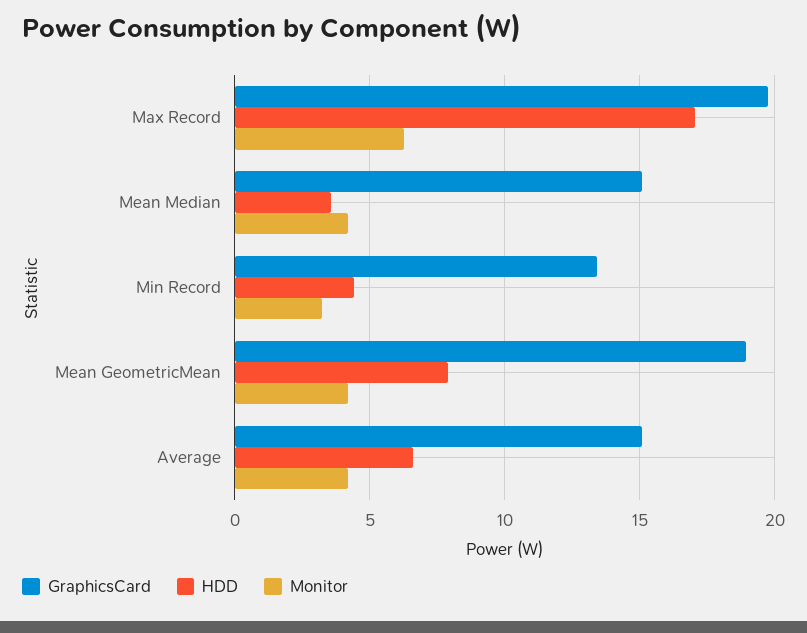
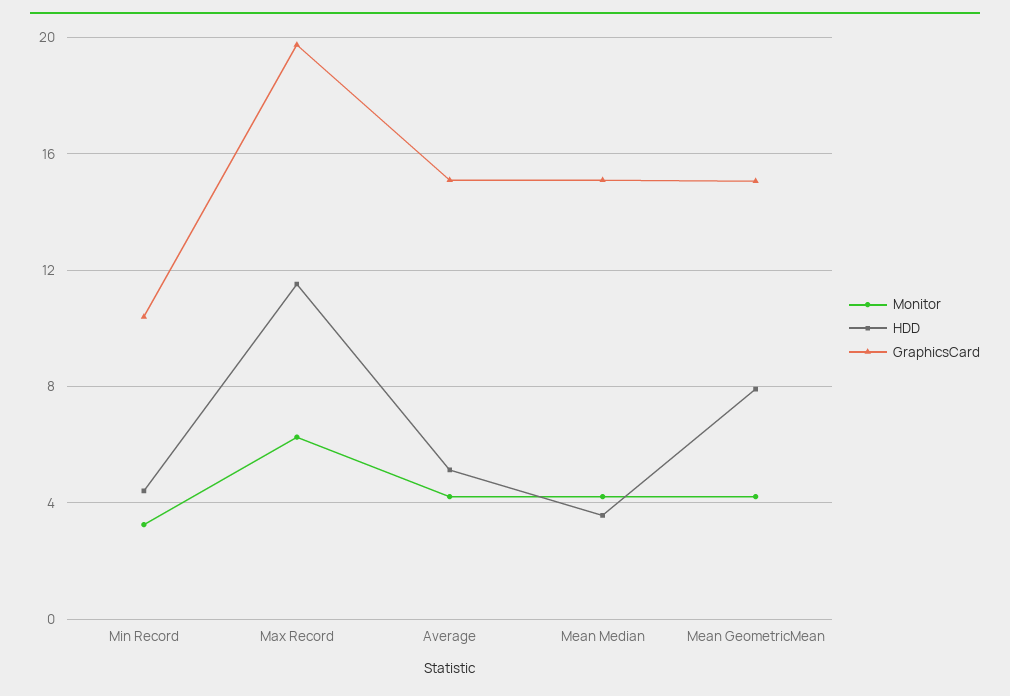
  {
    "GraphicsCard": {
      "Max Record": 19.5,
      "Mean Median": 15,
-     "Min Record": 13.5,
+     "Min Record": 10.5,
-     "Mean GeometricMean": 19,
+     "Mean GeometricMean": 15,
      "Average": 15
    },
    "HDD": {
-     "Max Record": 17,
+     "Max Record": 11.5,
      "Mean Median": 3.5,
      "Min Record": 4.5,
      "Mean GeometricMean": 8,
-     "Average": 6.5
+     "Average": 5
    },
    "Monitor": {
      "Max Record": 6.5,
      "Mean Median": 4,
      "Min Record": 3,
      "Mean GeometricMean": 4,
      "Average": 4
    }
  }

